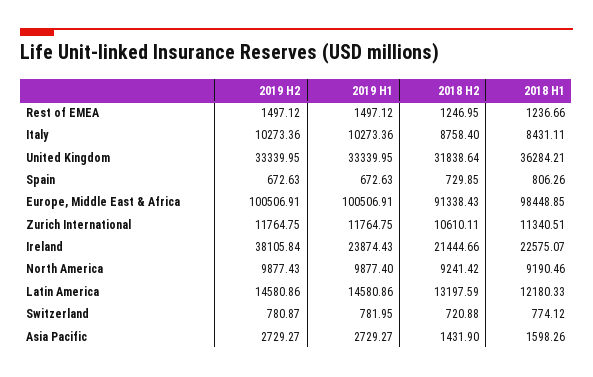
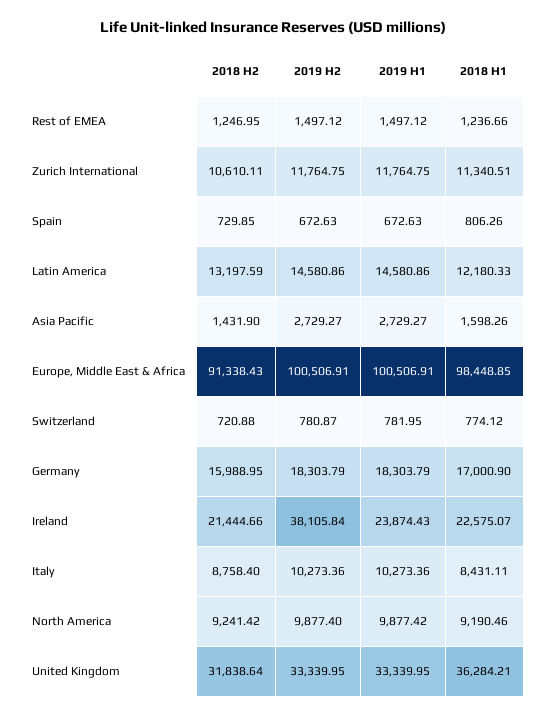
  {
    "2019 H2": {
      "Rest of EMEA": 1497.12,
      "Italy": 10273.36,
      "United Kingdom": 33339.95,
      "Spain": 672.63,
      "Europe, Middle East & Africa": 100506.91,
      "Zurich International": 11764.75,
      "Ireland": 38105.84,
-     "North America": 9877.43,
+     "North America": 9877.4,
      "Latin America": 14580.86,
      "Switzerland": 780.87,
-     "Asia Pacific": 2729.27
+     "Asia Pacific": 2729.27,
+     "Germany": 18303.79
    },
    "2019 H1": {
      "Rest of EMEA": 1497.12,
      "Italy": 10273.36,
      "United Kingdom": 33339.95,
      "Spain": 672.63,
      "Europe, Middle East & Africa": 100506.91,
      "Zurich International": 11764.75,
      "Ireland": 23874.43,
-     "North America": 9877.4,
+     "North America": 9877.42,
      "Latin America": 14580.86,
      "Switzerland": 781.95,
-     "Asia Pacific": 2729.27
+     "Asia Pacific": 2729.27,
+     "Germany": 18303.79
    },
    "2018 H2": {
      "Rest of EMEA": 1246.95,
      "Italy": 8758.4,
      "United Kingdom": 31838.64,
      "Spain": 729.85,
      "Europe, Middle East & Africa": 91338.43,
      "Zurich International": 10610.11,
      "Ireland": 21444.66,
      "North America": 9241.42,
      "Latin America": 13197.59,
      "Switzerland": 720.88,
-     "Asia Pacific": 1431.9
+     "Asia Pacific": 1431.9,
+     "Germany": 15988.95
    },
    "2018 H1": {
      "Rest of EMEA": 1236.66,
      "Italy": 8431.11,
      "United Kingdom": 36284.21,
      "Spain": 806.26,
      "Europe, Middle East & Africa": 98448.85,
      "Zurich International": 11340.51,
      "Ireland": 22575.07,
      "North America": 9190.46,
      "Latin America": 12180.33,
      "Switzerland": 774.12,
-     "Asia Pacific": 1598.26
+     "Asia Pacific": 1598.26,
+     "Germany": 17000.9
    }
  }

